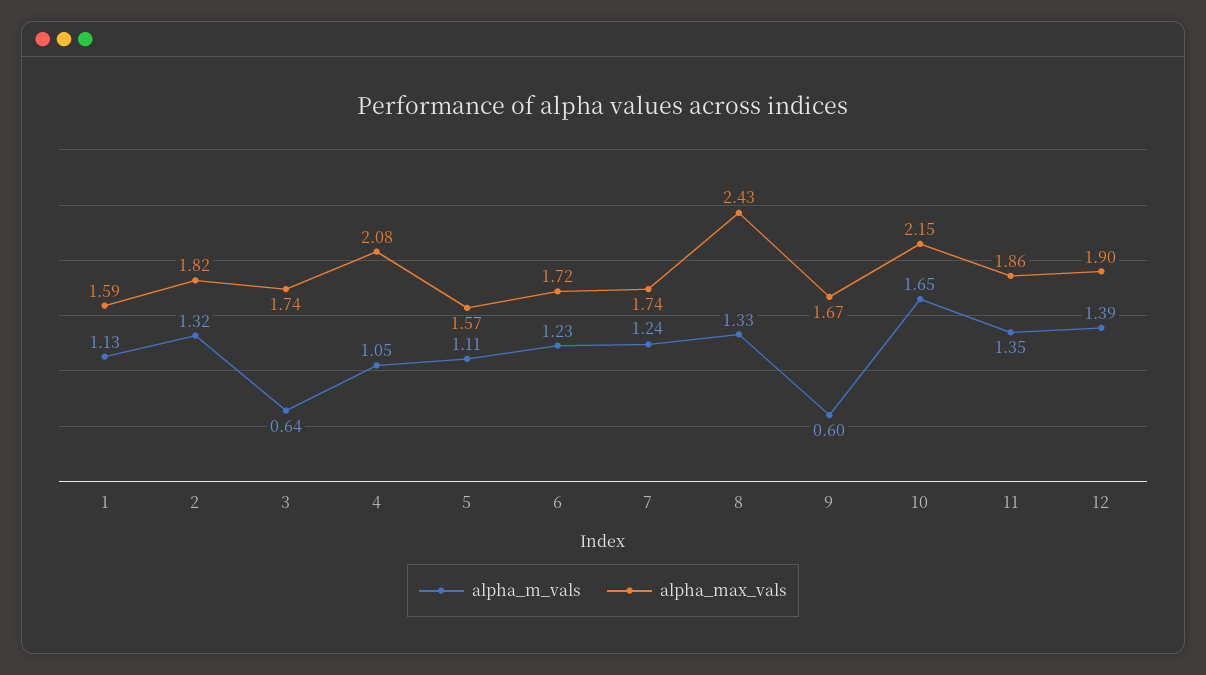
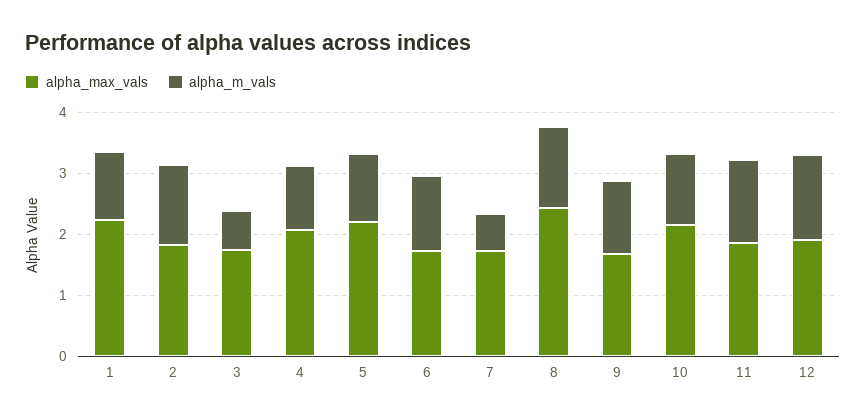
  {
    "alpha_m_vals": {
      "1": 1.13,
      "2": 1.32,
      "3": 0.64,
      "4": 1.05,
      "5": 1.11,
      "6": 1.23,
-     "7": 1.24,
+     "7": 0.6,
      "8": 1.33,
-     "9": 0.6,
+     "9": 1.2,
-     "10": 1.65,
+     "10": 1.2,
      "11": 1.35,
      "12": 1.39
    },
    "alpha_max_vals": {
-     "1": 1.59,
+     "1": 2.2,
      "2": 1.82,
      "3": 1.74,
      "4": 2.08,
-     "5": 1.57,
+     "5": 2.2,
      "6": 1.72,
      "7": 1.74,
      "8": 2.43,
      "9": 1.67,
      "10": 2.15,
      "11": 1.86,
      "12": 1.9
    }
  }

